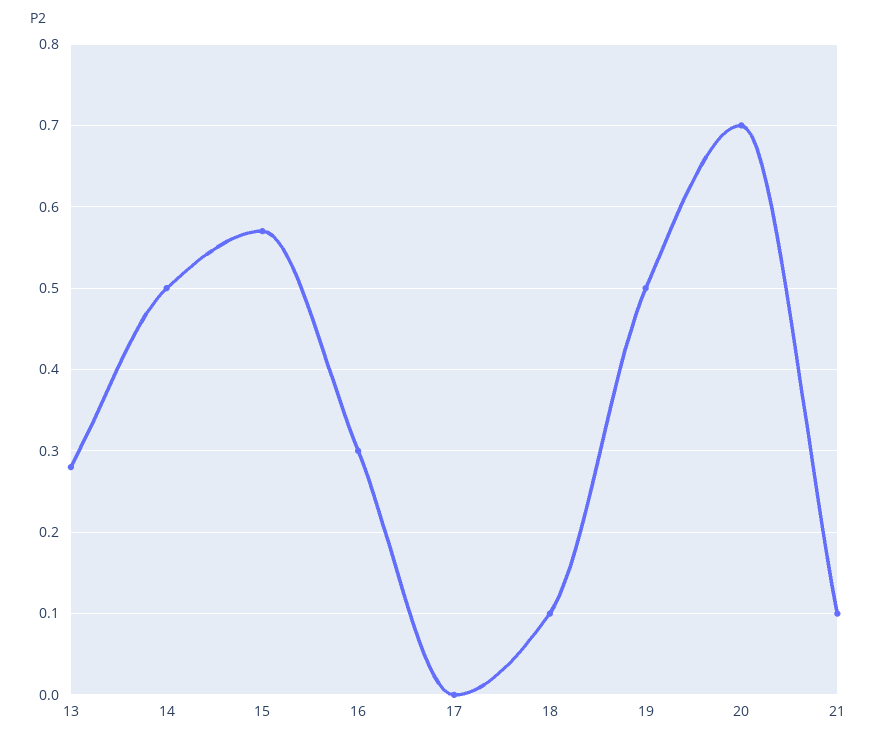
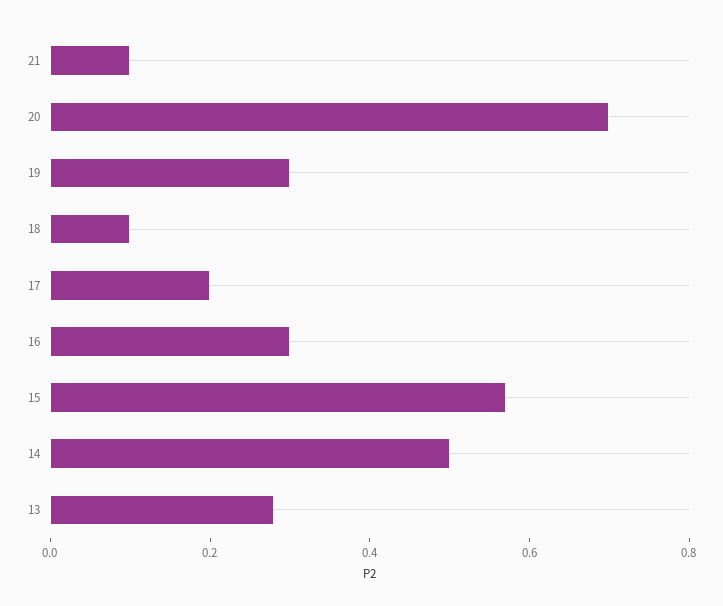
  {
    "13": 0.28,
    "14": 0.5,
    "15": 0.57,
    "16": 0.3,
-   "17": 0,
+   "17": 0.2,
    "18": 0.1,
-   "19": 0.5,
+   "19": 0.3,
    "20": 0.7,
    "21": 0.1
  }

